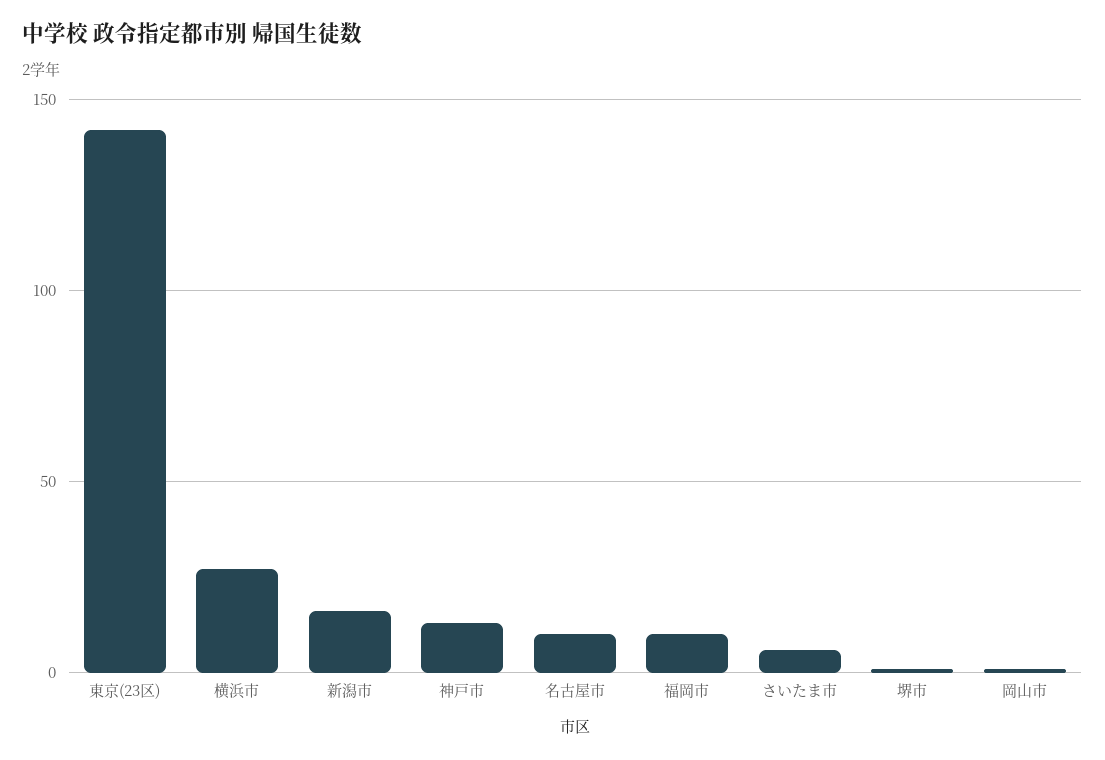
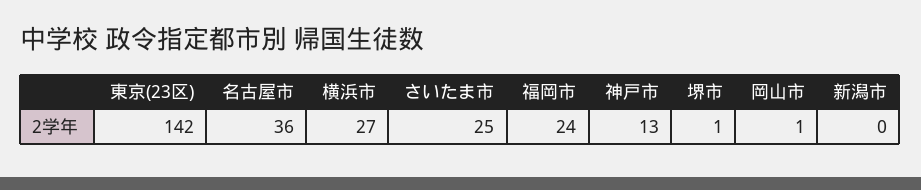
  {
    "東京(23区)": 142,
    "横浜市": 27,
-   "新潟市": 15,
+   "新潟市": 0,
    "神戸市": 13,
-   "名古屋市": 10,
+   "名古屋市": 36,
-   "福岡市": 10,
+   "福岡市": 24,
-   "さいたま市": 5,
+   "さいたま市": 25,
    "堺市": 1,
    "岡山市": 1
  }

